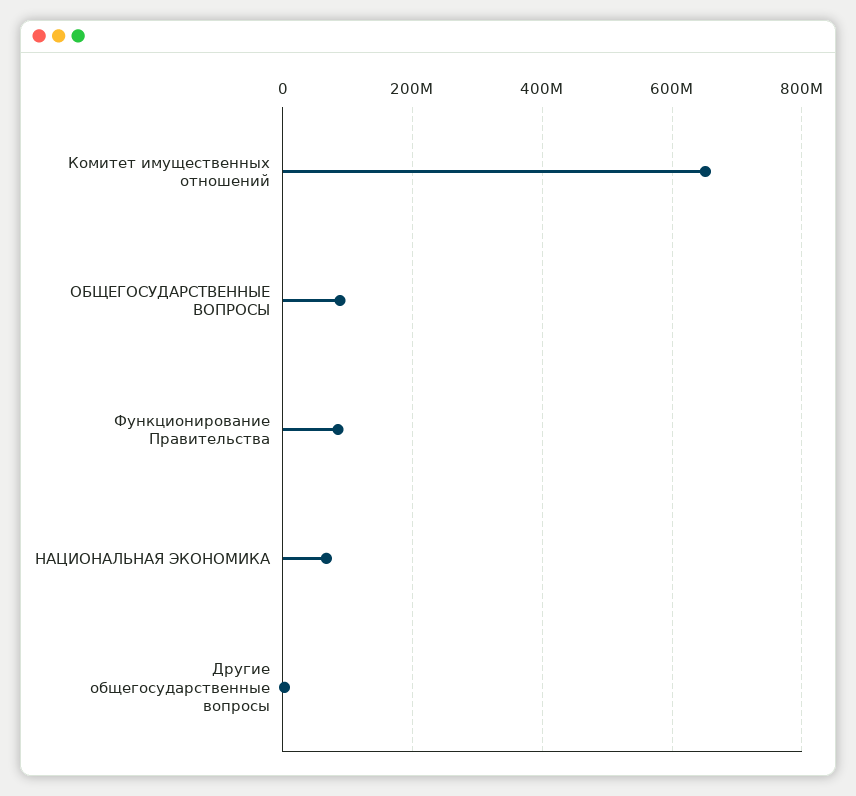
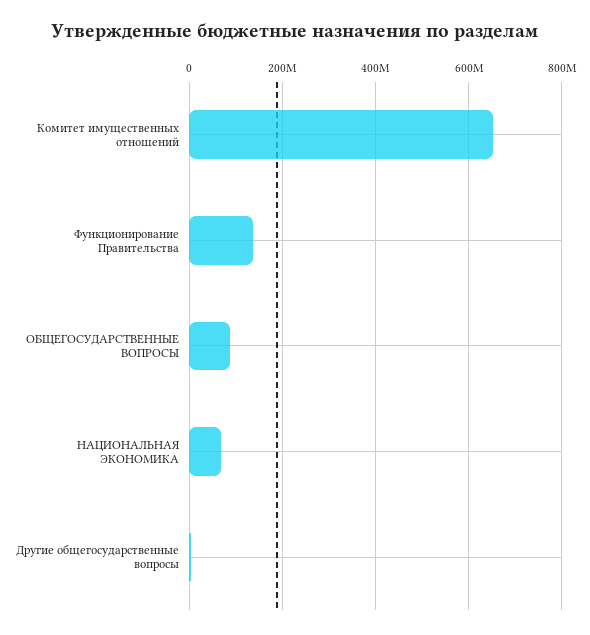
  {
    "Комитет имущественных отношений": 660000000,
    "ОБЩЕГОСУДАРСТВЕННЫЕ ВОПРОСЫ": 80000000,
-   "Функционирование Правительства": 80000000,
+   "Функционирование Правительства": 140000000,
    "НАЦИОНАЛЬНАЯ ЭКОНОМИКА": 60000000,
    "Другие общегосударственные вопросы": 0
  }

